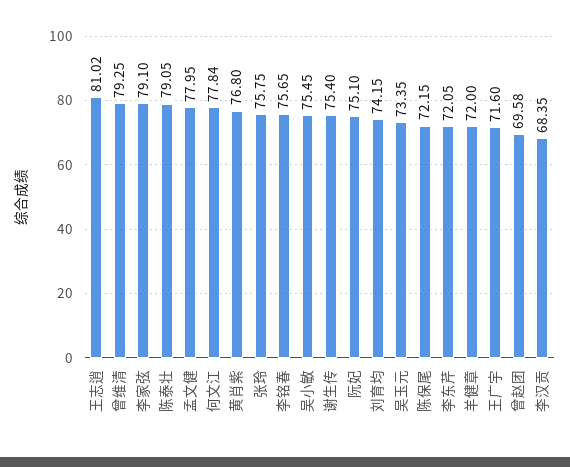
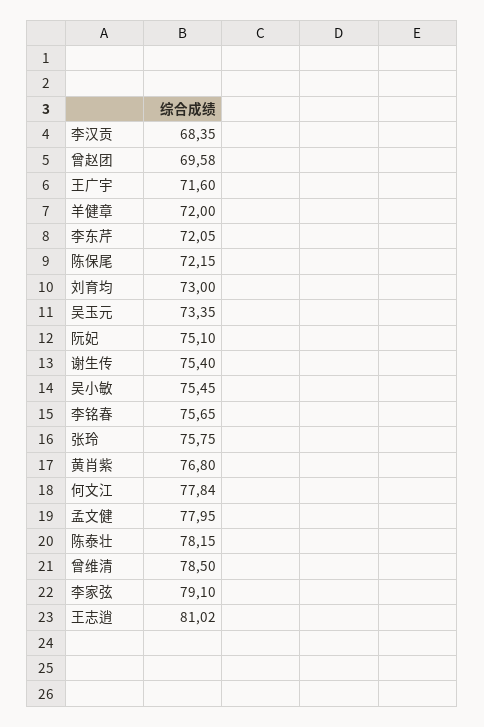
  {
    "王志逍": 81.02,
-   "曾维清": 79.25,
+   "曾维清": 78.5,
    "李家弦": 79.1,
-   "陈泰壮": 79.05,
+   "陈泰壮": 78.15,
    "孟文健": 77.95,
    "何文江": 77.84,
    "黄肖紫": 76.8,
    "张玲": 75.75,
    "李铭春": 75.65,
    "吴小敏": 75.45,
    "谢生传": 75.4,
    "阮妃": 75.1,
-   "刘育均": 74.15,
+   "刘育均": 73,
    "吴玉元": 73.35,
    "陈保尾": 72.15,
    "李东芹": 72.05,
    "羊健章": 72,
    "王广宇": 71.6,
    "曾赵团": 69.58,
    "李汉贡": 68.35
  }

